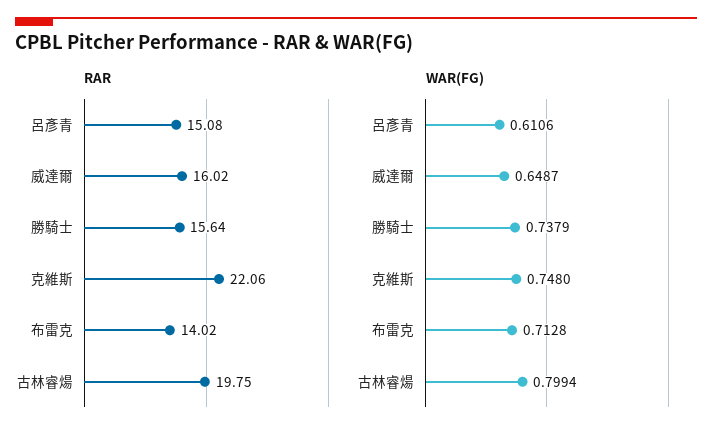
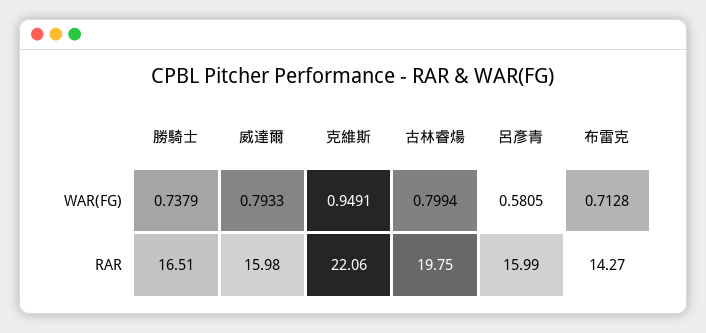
  {
    "RAR": {
-     "呂彥青": 15.08,
+     "呂彥青": 15.99,
-     "威達爾": 16.02,
+     "威達爾": 15.98,
-     "勝騎士": 15.64,
+     "勝騎士": 16.51,
      "克維斯": 22.06,
-     "布雷克": 14.02,
+     "布雷克": 14.27,
      "古林睿煬": 19.75
    },
    "WAR(FG)": {
-     "呂彥青": 0.6106,
+     "呂彥青": 0.5805,
-     "威達爾": 0.6487,
+     "威達爾": 0.7933,
      "勝騎士": 0.7379,
-     "克維斯": 0.748,
+     "克維斯": 0.9491,
      "布雷克": 0.7128,
      "古林睿煬": 0.7994
    }
  }

